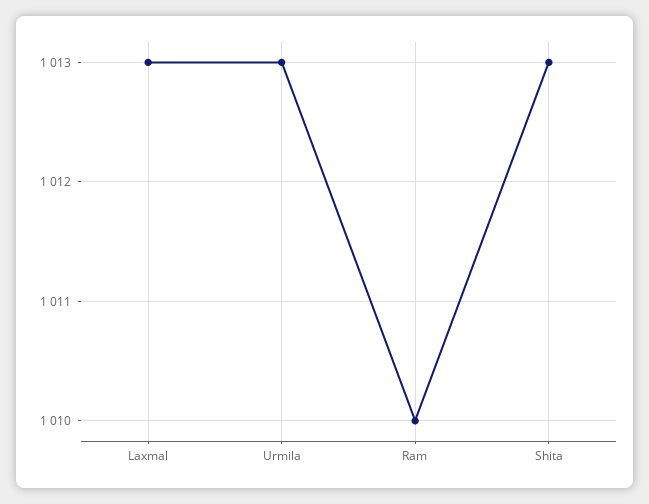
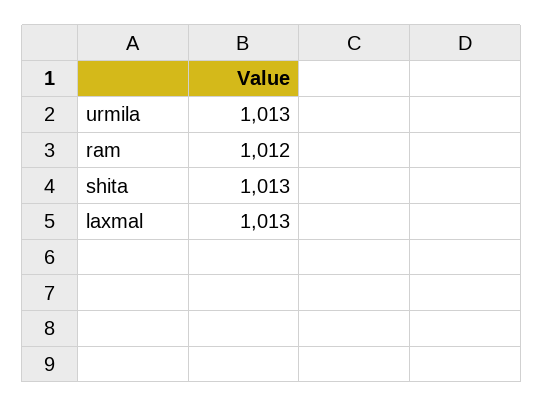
  {
    "Laxmal": 1013,
    "Urmila": 1013,
-   "Ram": 1010,
+   "Ram": 1012,
    "Shita": 1013
  }

